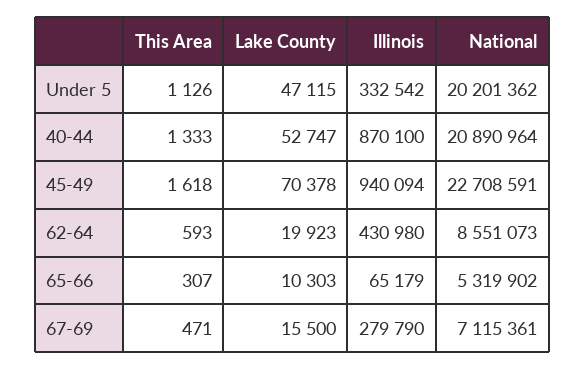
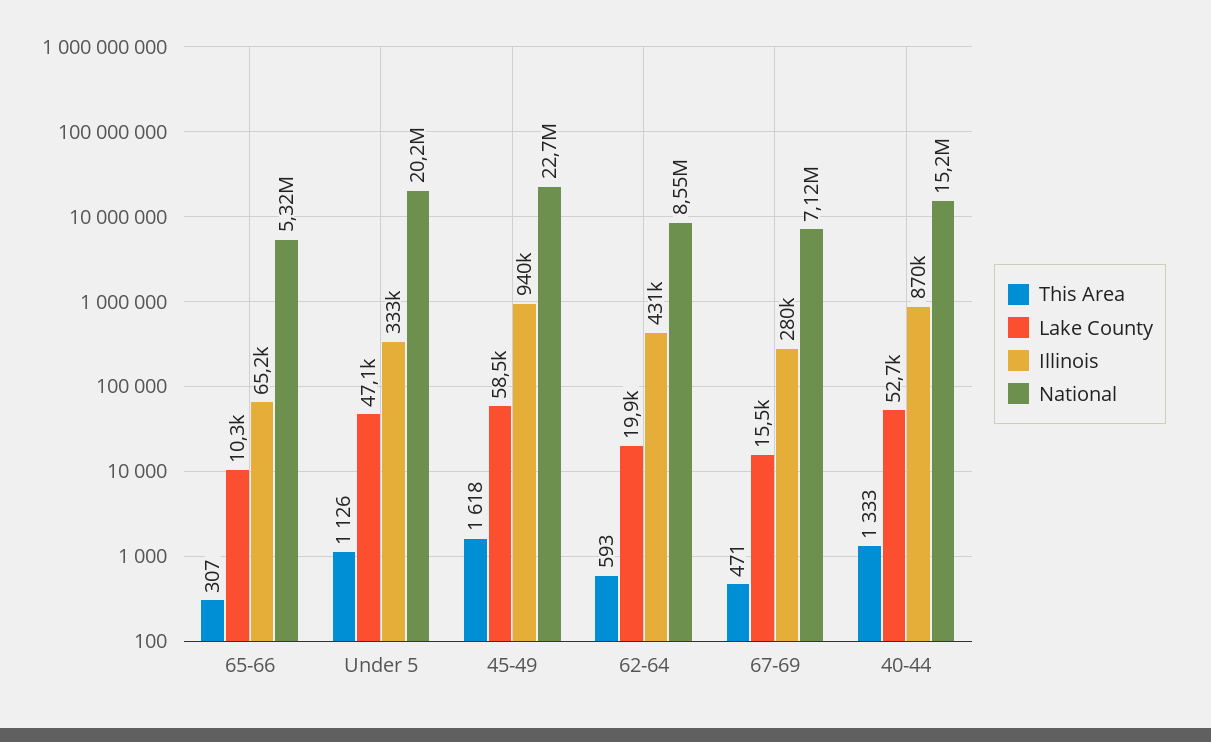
  {
    "This Area": {
      "Under 5": 1126,
      "40-44": 1333,
      "45-49": 1618,
      "62-64": 593,
      "65-66": 307,
      "67-69": 471
    },
    "Lake County": {
      "Under 5": 47115,
      "40-44": 52747,
-     "45-49": 70378,
+     "45-49": 58500,
      "62-64": 19923,
      "65-66": 10303,
      "67-69": 15500
    },
    "Illinois": {
      "Under 5": 332542,
      "40-44": 870100,
      "45-49": 940094,
      "62-64": 430980,
      "65-66": 65179,
      "67-69": 279790
    },
    "National": {
      "Under 5": 20201362,
-     "40-44": 20890964,
+     "40-44": 15200000,
      "45-49": 22708591,
      "62-64": 8551073,
      "65-66": 5319902,
      "67-69": 7115361
    }
  }

